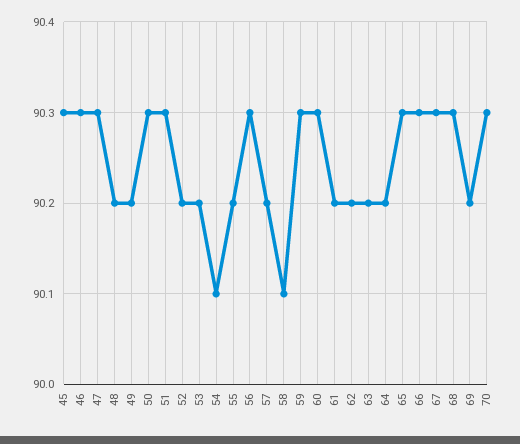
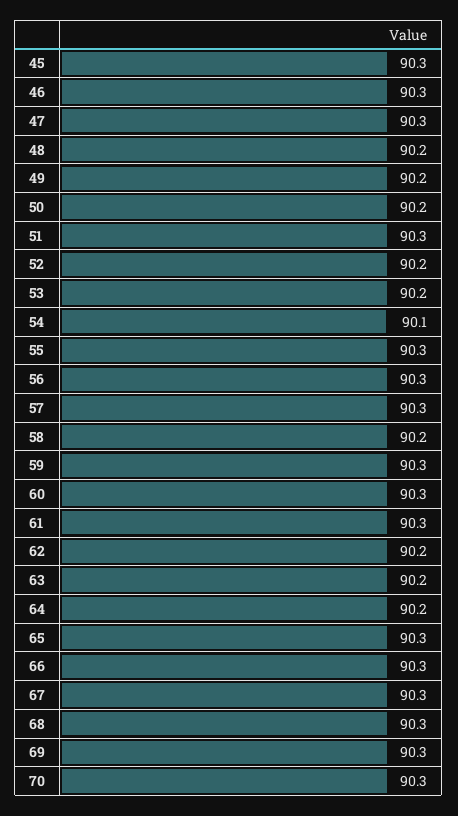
  {
    "45": 90.3,
    "46": 90.3,
    "47": 90.3,
    "48": 90.2,
    "49": 90.2,
-   "50": 90.3,
+   "50": 90.2,
    "51": 90.3,
    "52": 90.2,
    "53": 90.2,
    "54": 90.1,
-   "55": 90.2,
+   "55": 90.3,
    "56": 90.3,
-   "57": 90.2,
+   "57": 90.3,
-   "58": 90.1,
+   "58": 90.2,
    "59": 90.3,
    "60": 90.3,
-   "61": 90.2,
+   "61": 90.3,
    "62": 90.2,
    "63": 90.2,
    "64": 90.2,
    "65": 90.3,
    "66": 90.3,
    "67": 90.3,
    "68": 90.3,
-   "69": 90.2,
+   "69": 90.3,
    "70": 90.3
  }

